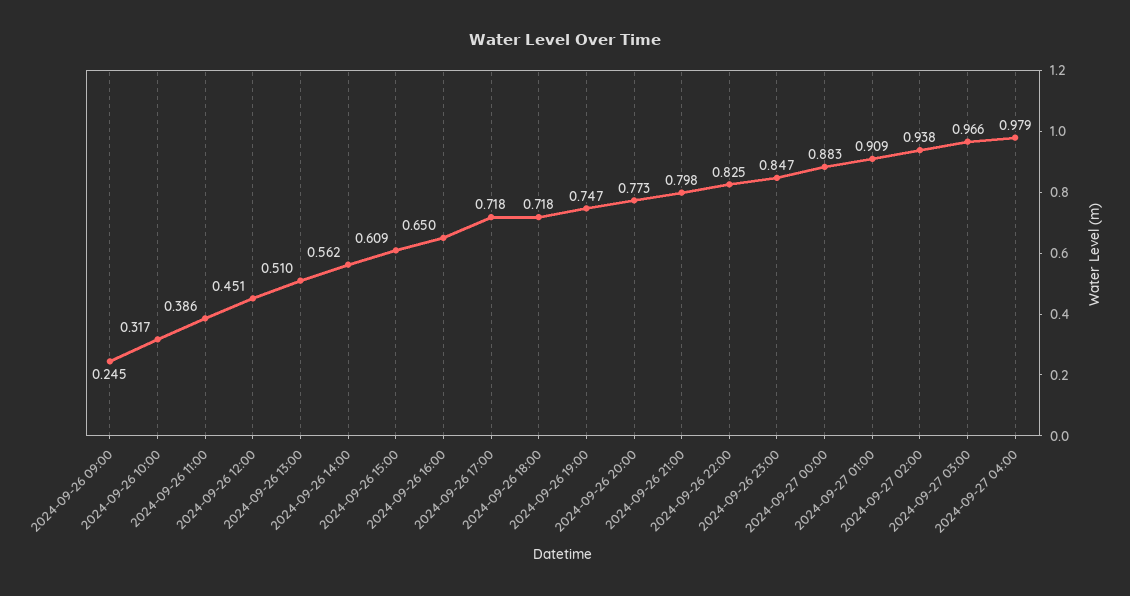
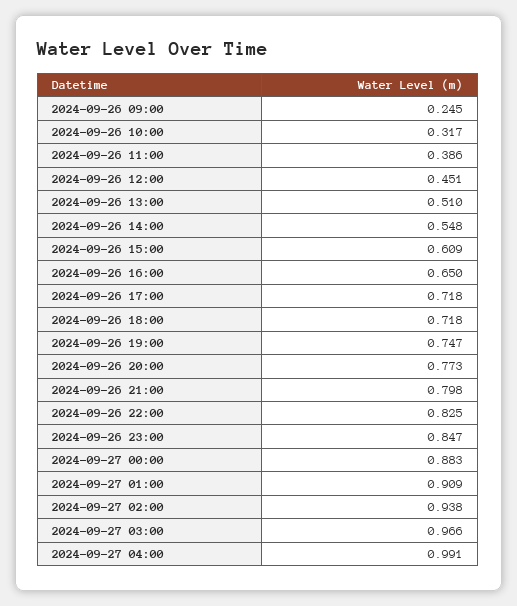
  {
    "2024-09-26 09:00": 0.245,
    "2024-09-26 10:00": 0.317,
    "2024-09-26 11:00": 0.386,
    "2024-09-26 12:00": 0.451,
    "2024-09-26 13:00": 0.51,
-   "2024-09-26 14:00": 0.562,
+   "2024-09-26 14:00": 0.548,
    "2024-09-26 15:00": 0.609,
    "2024-09-26 16:00": 0.65,
    "2024-09-26 17:00": 0.718,
    "2024-09-26 18:00": 0.718,
    "2024-09-26 19:00": 0.747,
    "2024-09-26 20:00": 0.773,
    "2024-09-26 21:00": 0.798,
    "2024-09-26 22:00": 0.825,
    "2024-09-26 23:00": 0.847,
    "2024-09-27 00:00": 0.883,
    "2024-09-27 01:00": 0.909,
    "2024-09-27 02:00": 0.938,
    "2024-09-27 03:00": 0.966,
-   "2024-09-27 04:00": 0.979
+   "2024-09-27 04:00": 0.991
  }

